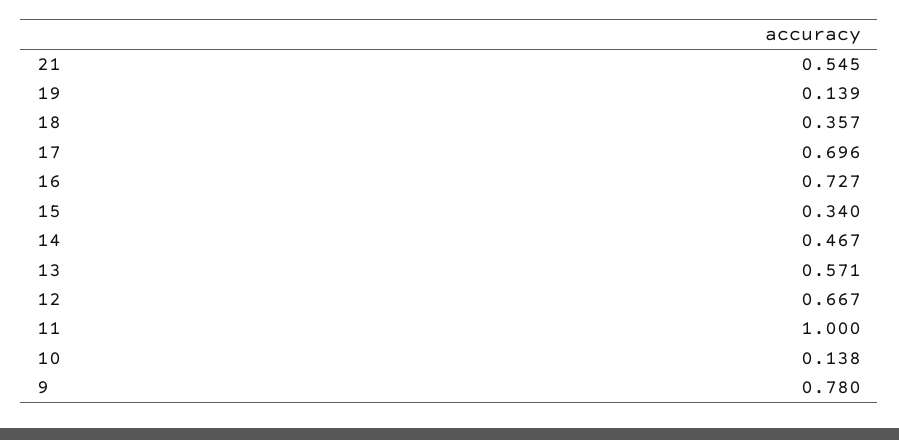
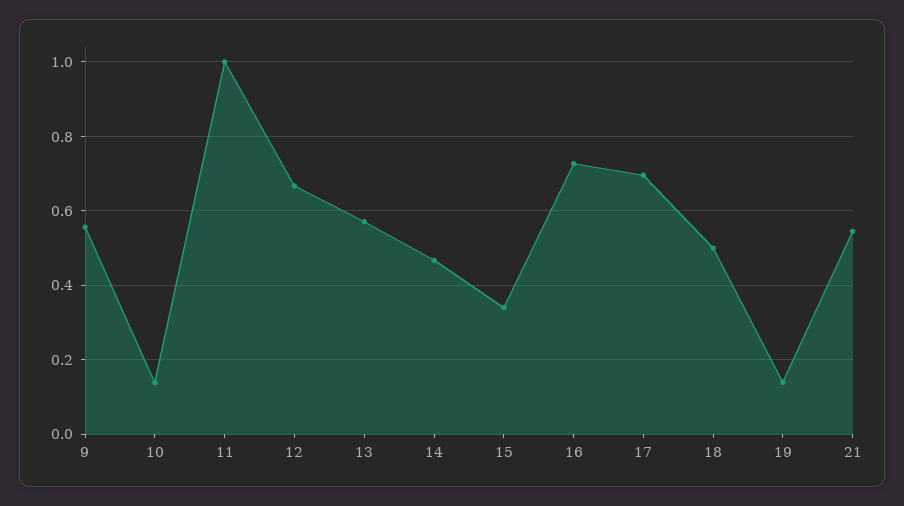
  {
    "21": 0.545,
    "19": 0.139,
-   "18": 0.357,
+   "18": 0.5,
    "17": 0.696,
    "16": 0.727,
    "15": 0.34,
    "14": 0.467,
    "13": 0.571,
    "12": 0.667,
    "11": 1,
    "10": 0.138,
-   "9": 0.78
+   "9": 0.56
  }

